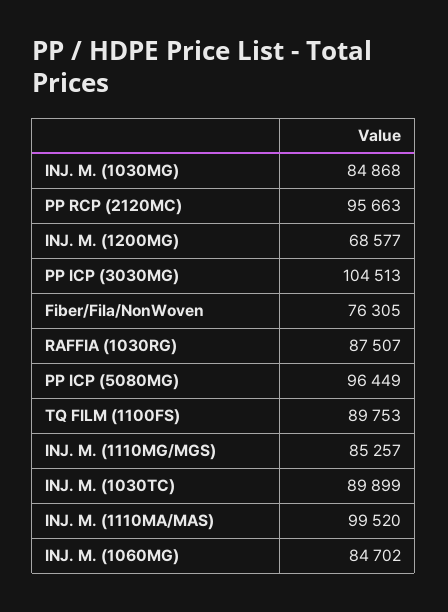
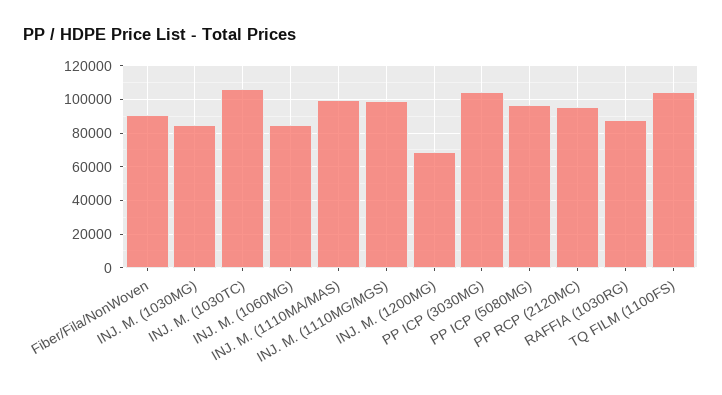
  {
    "INJ. M. (1030MG)": 84868,
    "PP RCP (2120MC)": 95663,
    "INJ. M. (1200MG)": 68577,
    "PP ICP (3030MG)": 104513,
-   "Fiber/Fila/NonWoven": 76305,
+   "Fiber/Fila/NonWoven": 90000,
    "RAFFIA (1030RG)": 87507,
    "PP ICP (5080MG)": 96449,
-   "TQ FILM (1100FS)": 89753,
+   "TQ FILM (1100FS)": 105000,
-   "INJ. M. (1110MG/MGS)": 85257,
+   "INJ. M. (1110MG/MGS)": 100000,
-   "INJ. M. (1030TC)": 89899,
+   "INJ. M. (1030TC)": 105000,
    "INJ. M. (1110MA/MAS)": 99520,
    "INJ. M. (1060MG)": 84702
  }

